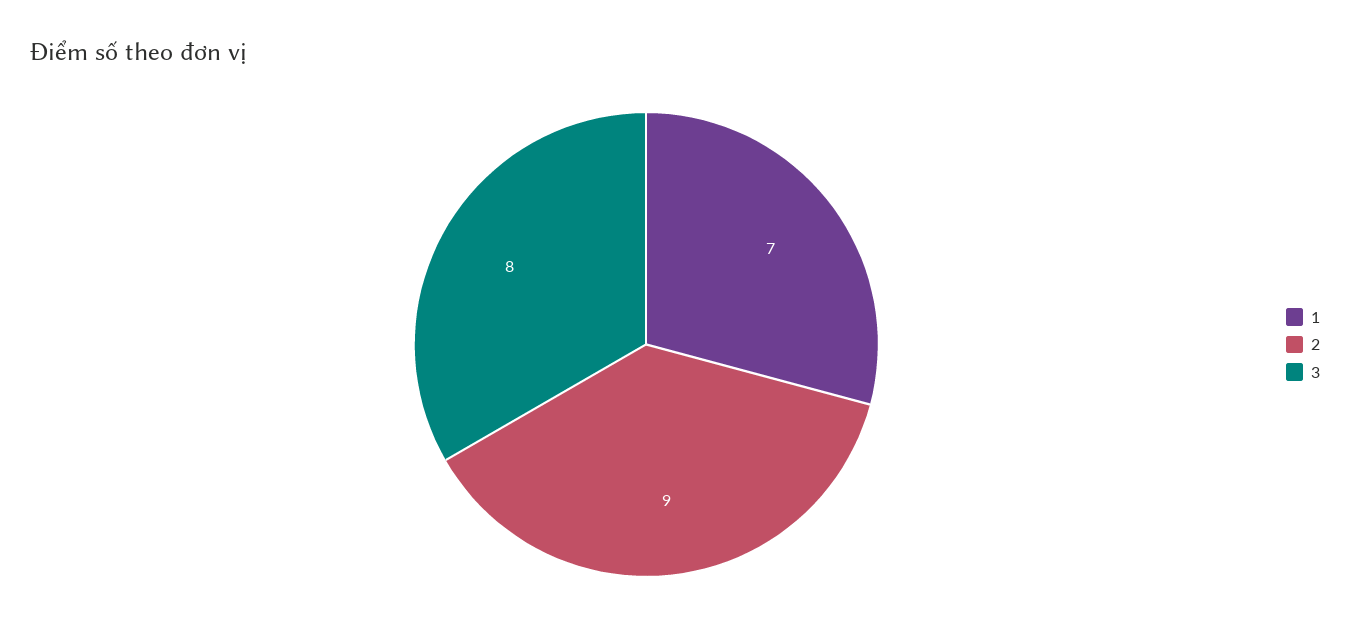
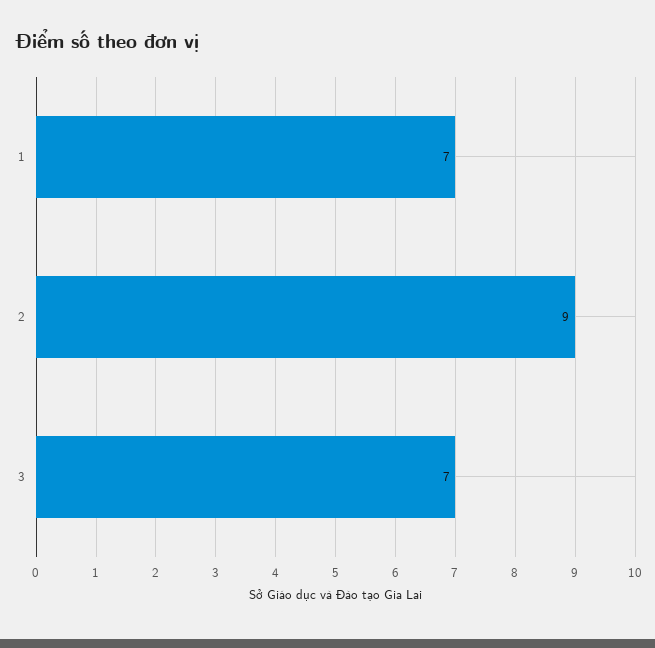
  {
    "1": 7,
    "2": 9,
-   "3": 8
+   "3": 7
  }

